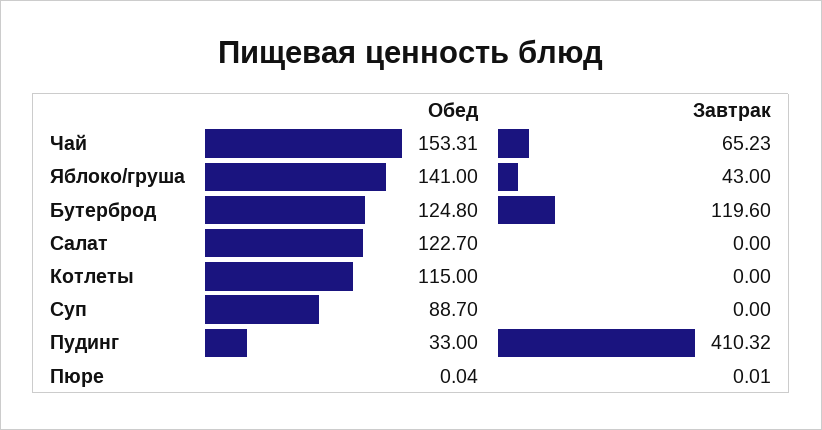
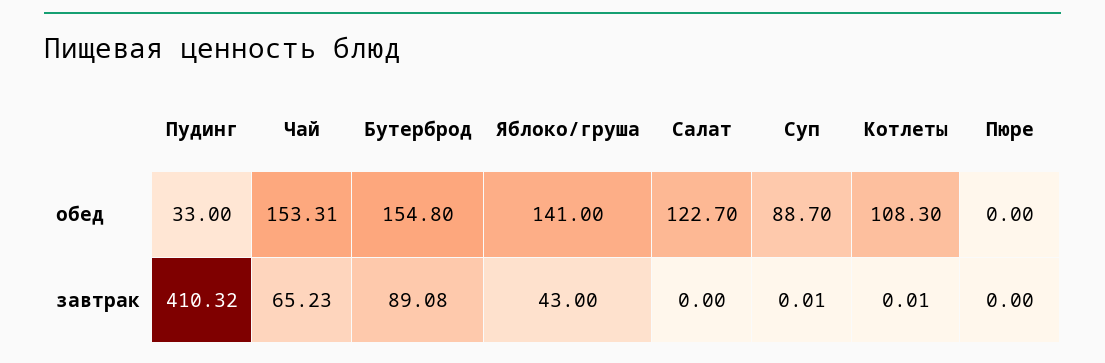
  {
    "Обед": {
      "Чай": 153.31,
      "Яблоко/груша": 141,
-     "Бутерброд": 124.8,
+     "Бутерброд": 154.8,
      "Салат": 122.7,
-     "Котлеты": 115,
+     "Котлеты": 108.3,
      "Суп": 88.7,
      "Пудинг": 33,
-     "Пюре": 0.04
+     "Пюре": 0
    },
    "Завтрак": {
      "Чай": 65.23,
      "Яблоко/груша": 43,
-     "Бутерброд": 119.6,
+     "Бутерброд": 89.08,
      "Салат": 0,
-     "Котлеты": 0,
+     "Котлеты": 0.01,
-     "Суп": 0,
+     "Суп": 0.01,
      "Пудинг": 410.32,
-     "Пюре": 0.01
+     "Пюре": 0
    }
  }

